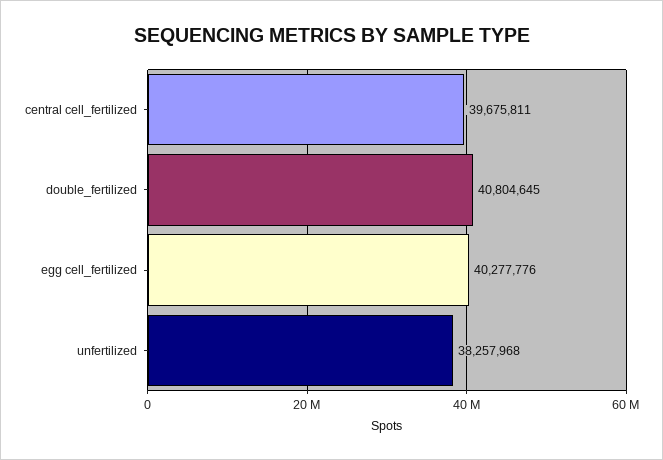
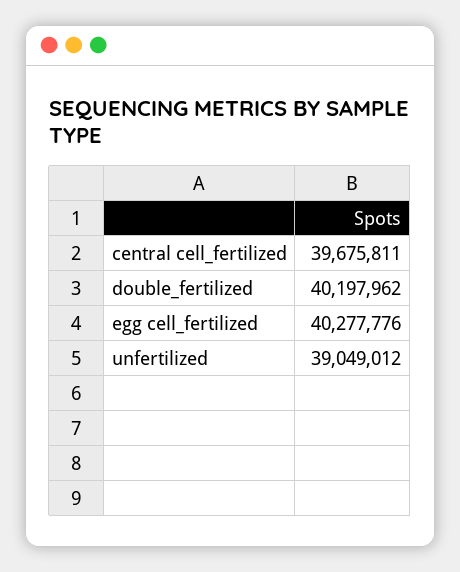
  {
    "central cell_fertilized": 39675811,
-   "double_fertilized": 40804645,
+   "double_fertilized": 40197962,
    "egg cell_fertilized": 40277776,
-   "unfertilized": 38257968
+   "unfertilized": 39049012
  }

